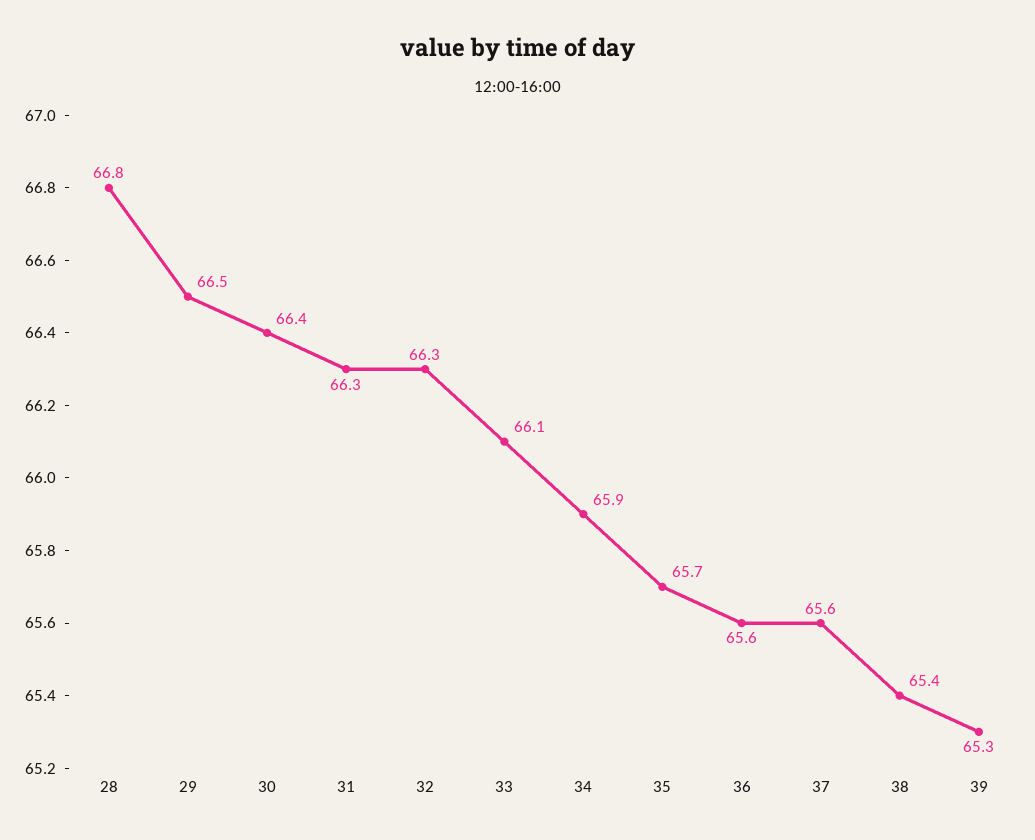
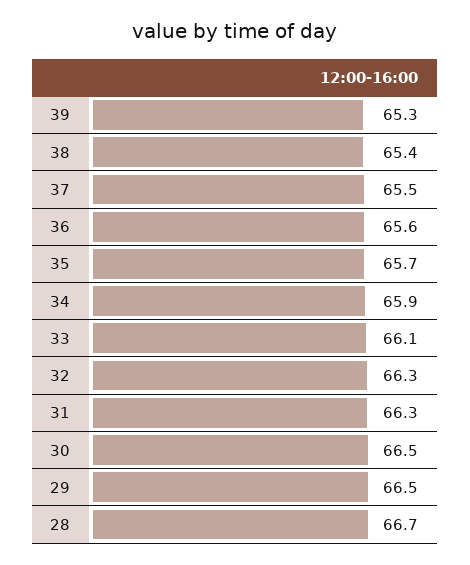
  {
-   "28": 66.8,
+   "28": 66.7,
    "29": 66.5,
-   "30": 66.4,
+   "30": 66.5,
    "31": 66.3,
    "32": 66.3,
    "33": 66.1,
    "34": 65.9,
    "35": 65.7,
    "36": 65.6,
-   "37": 65.6,
+   "37": 65.5,
    "38": 65.4,
    "39": 65.3
  }

